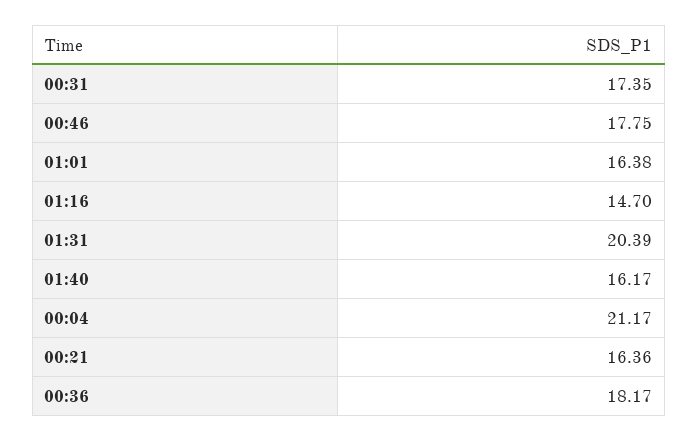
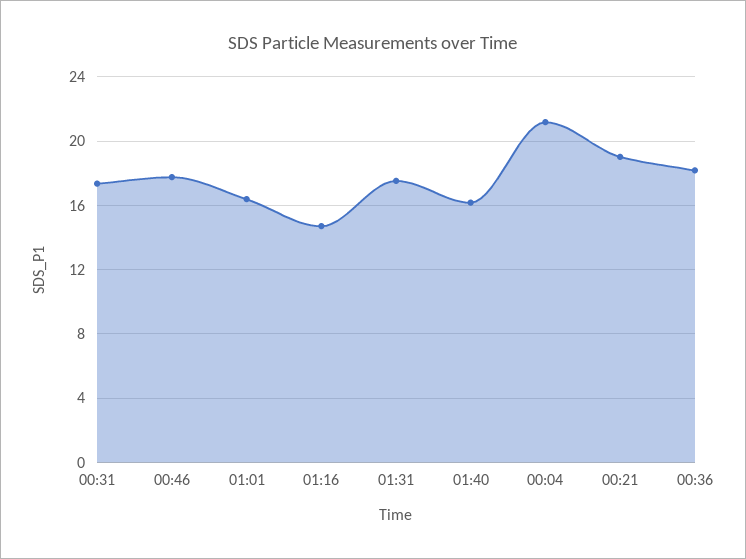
  {
    "00:31": 17.35,
    "00:46": 17.75,
    "01:01": 16.38,
    "01:16": 14.7,
-   "01:31": 20.39,
+   "01:31": 17.5,
    "01:40": 16.17,
    "00:04": 21.17,
-   "00:21": 16.36,
+   "00:21": 19,
    "00:36": 18.17
  }

